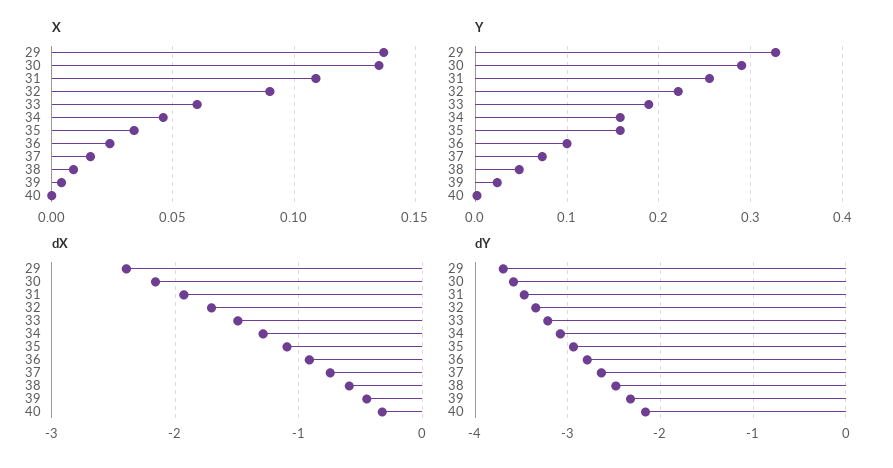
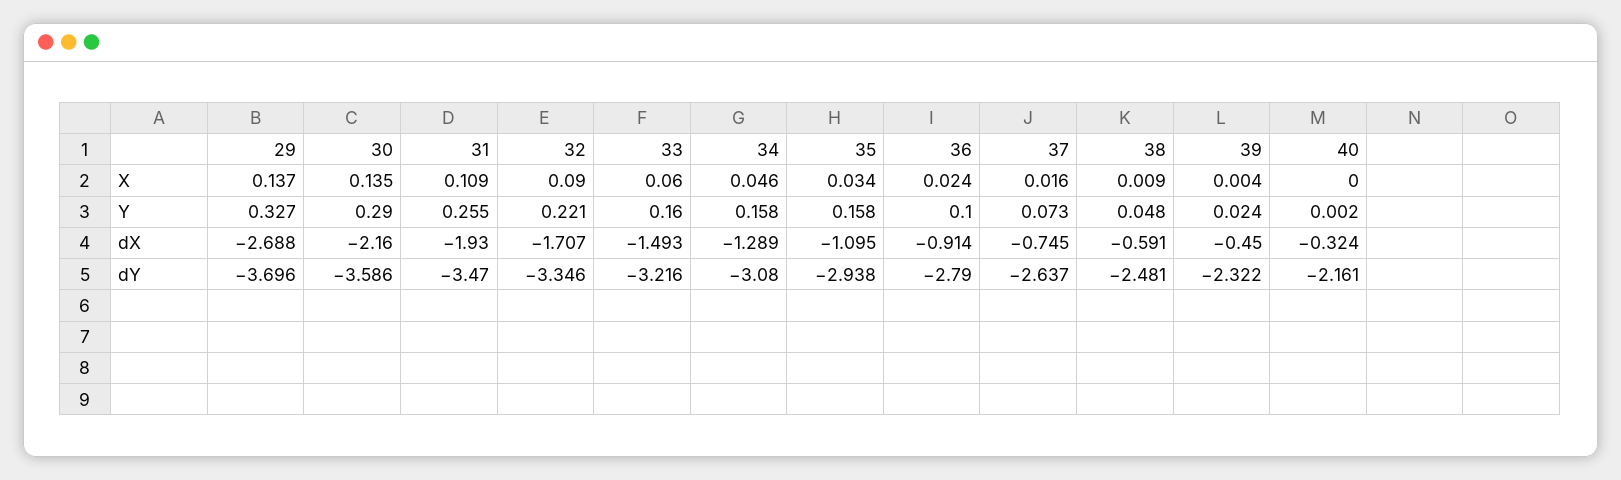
  {
    "X": {
      "29": 0.137,
      "30": 0.135,
      "31": 0.109,
      "32": 0.09,
      "33": 0.06,
      "34": 0.046,
      "35": 0.034,
      "36": 0.024,
      "37": 0.016,
      "38": 0.009,
      "39": 0.004,
      "40": 0
    },
    "Y": {
      "29": 0.327,
      "30": 0.29,
      "31": 0.255,
      "32": 0.221,
-     "33": 0.19,
+     "33": 0.16,
      "34": 0.158,
      "35": 0.158,
      "36": 0.1,
      "37": 0.073,
      "38": 0.048,
      "39": 0.024,
      "40": 0.002
    },
    "dX": {
-     "29": -2.4,
+     "29": -2.688,
      "30": -2.16,
      "31": -1.93,
      "32": -1.707,
      "33": -1.493,
      "34": -1.289,
      "35": -1.095,
      "36": -0.914,
      "37": -0.745,
      "38": -0.591,
      "39": -0.45,
      "40": -0.324
    },
    "dY": {
      "29": -3.696,
      "30": -3.586,
      "31": -3.47,
      "32": -3.346,
      "33": -3.216,
      "34": -3.08,
      "35": -2.938,
      "36": -2.79,
      "37": -2.637,
      "38": -2.481,
      "39": -2.322,
      "40": -2.161
    }
  }

